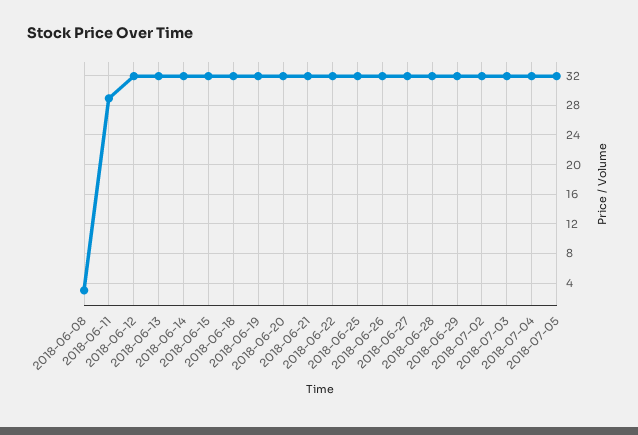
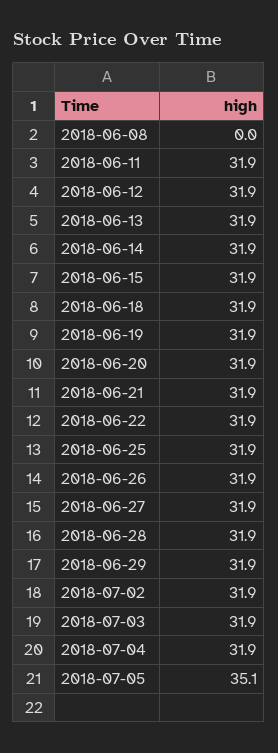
  {
-   "2018-06-08": 3,
+   "2018-06-08": 0,
-   "2018-06-11": 29,
+   "2018-06-11": 31.9,
    "2018-06-12": 31.9,
    "2018-06-13": 31.9,
    "2018-06-14": 31.9,
    "2018-06-15": 31.9,
    "2018-06-18": 31.9,
    "2018-06-19": 31.9,
    "2018-06-20": 31.9,
    "2018-06-21": 31.9,
    "2018-06-22": 31.9,
    "2018-06-25": 31.9,
    "2018-06-26": 31.9,
    "2018-06-27": 31.9,
    "2018-06-28": 31.9,
    "2018-06-29": 31.9,
    "2018-07-02": 31.9,
    "2018-07-03": 31.9,
    "2018-07-04": 31.9,
-   "2018-07-05": 32
+   "2018-07-05": 35.1
  }

